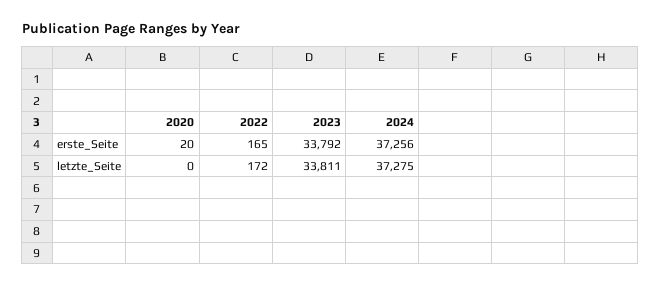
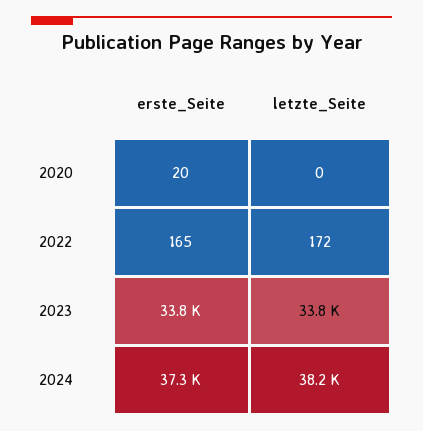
  {
    "2020": {
      "erste_Seite": 20,
      "letzte_Seite": 0
    },
    "2022": {
      "erste_Seite": 165,
      "letzte_Seite": 172
    },
    "2023": {
      "erste_Seite": 33792,
      "letzte_Seite": 33811
    },
    "2024": {
      "erste_Seite": 37256,
-     "letzte_Seite": 37275
+     "letzte_Seite": 38200
    }
  }

